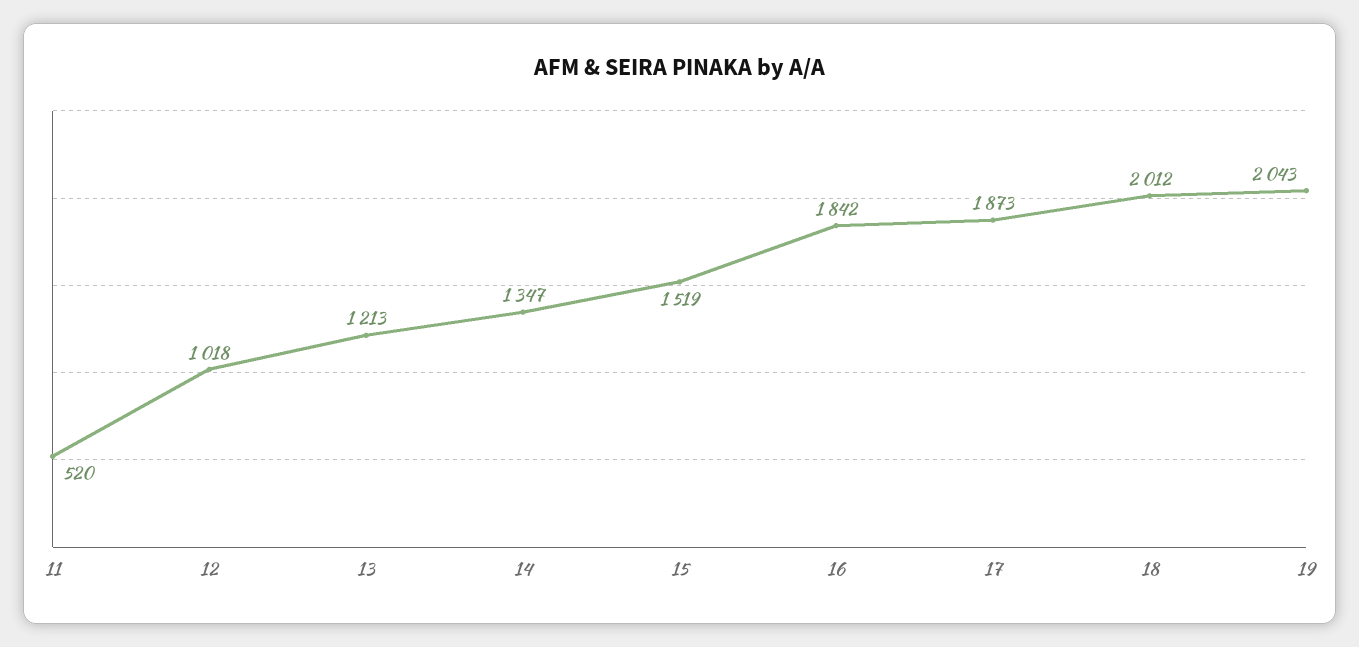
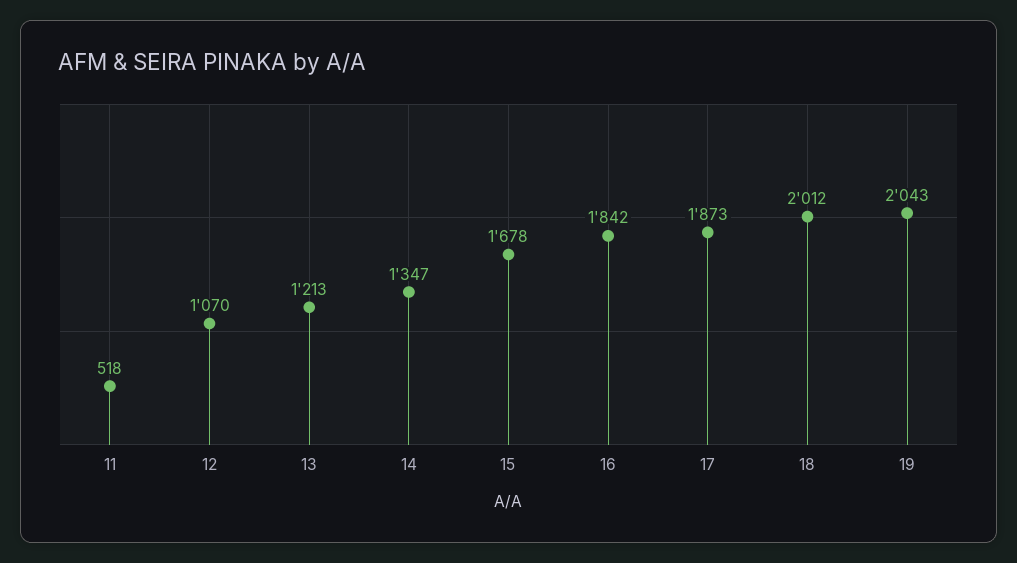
  {
-   "11": 520,
+   "11": 518,
-   "12": 1018,
+   "12": 1070,
    "13": 1213,
    "14": 1347,
-   "15": 1519,
+   "15": 1678,
    "16": 1842,
    "17": 1873,
    "18": 2012,
    "19": 2043
  }

